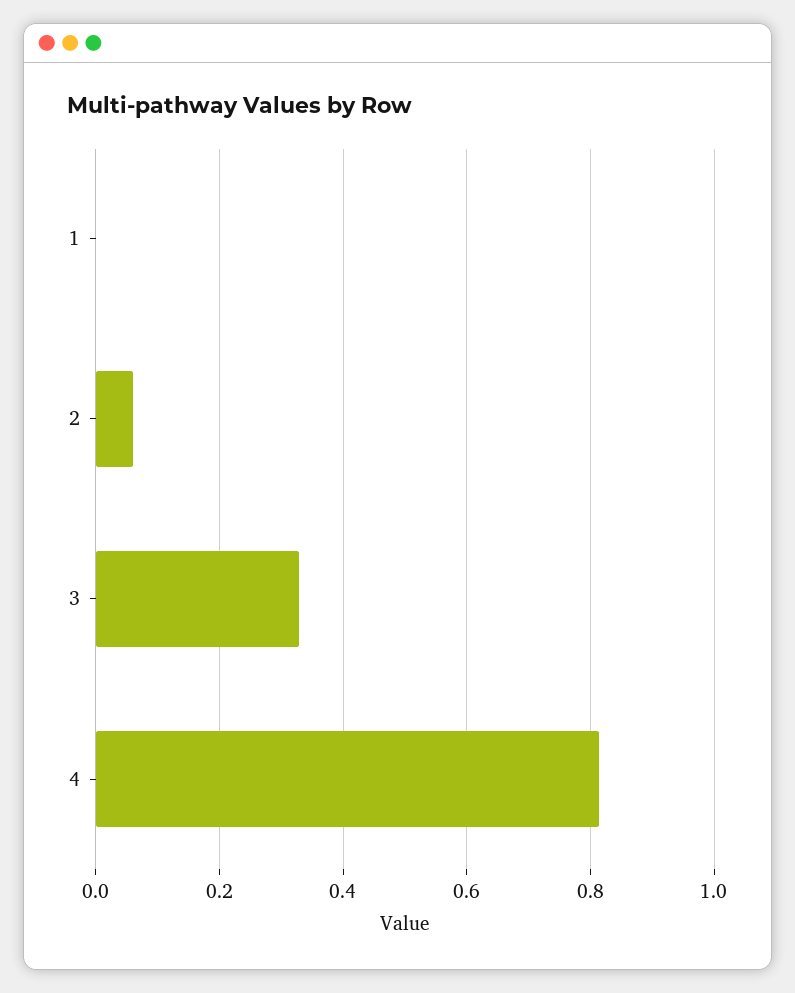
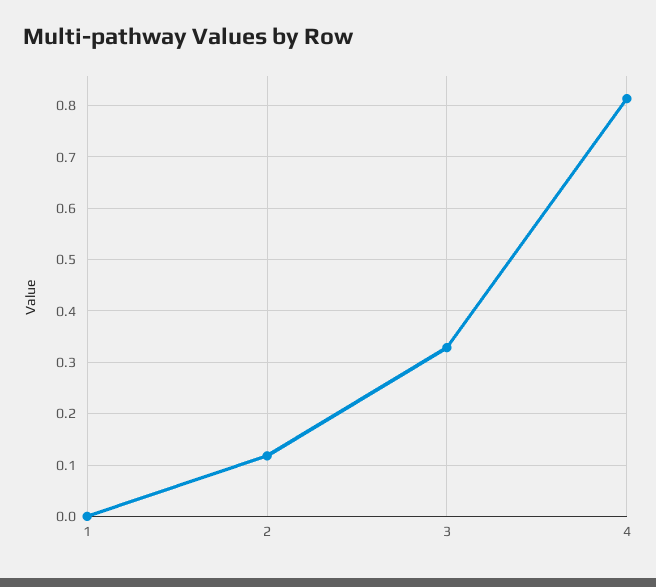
  {
    "1": 0,
-   "2": 0.06,
+   "2": 0.12,
    "3": 0.32,
    "4": 0.82
  }

